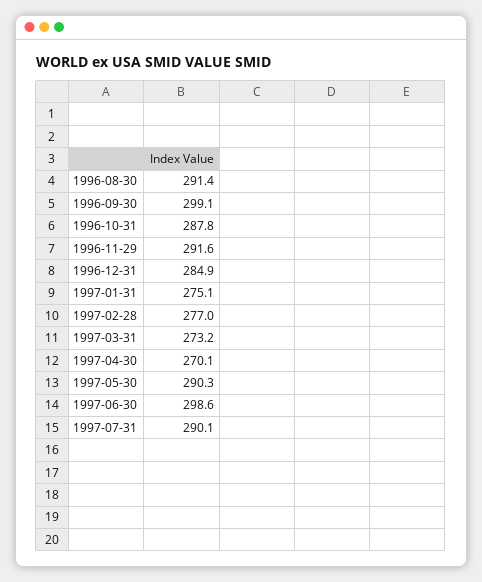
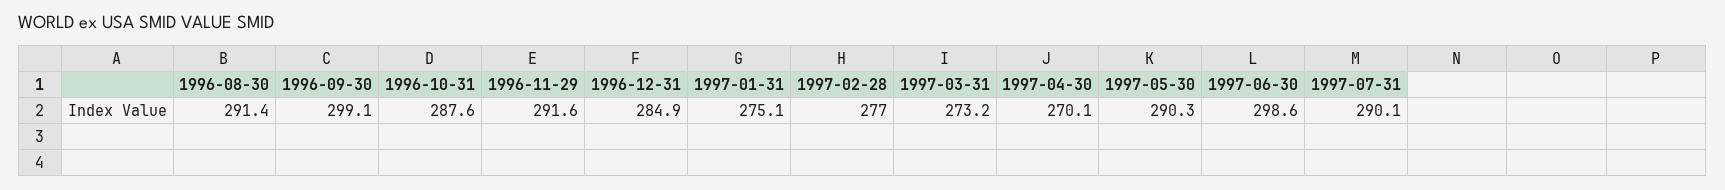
  {
    "1996-08-30": 291.4,
    "1996-09-30": 299.1,
-   "1996-10-31": 287.8,
+   "1996-10-31": 287.6,
    "1996-11-29": 291.6,
    "1996-12-31": 284.9,
    "1997-01-31": 275.1,
    "1997-02-28": 277,
    "1997-03-31": 273.2,
    "1997-04-30": 270.1,
    "1997-05-30": 290.3,
    "1997-06-30": 298.6,
    "1997-07-31": 290.1
  }

